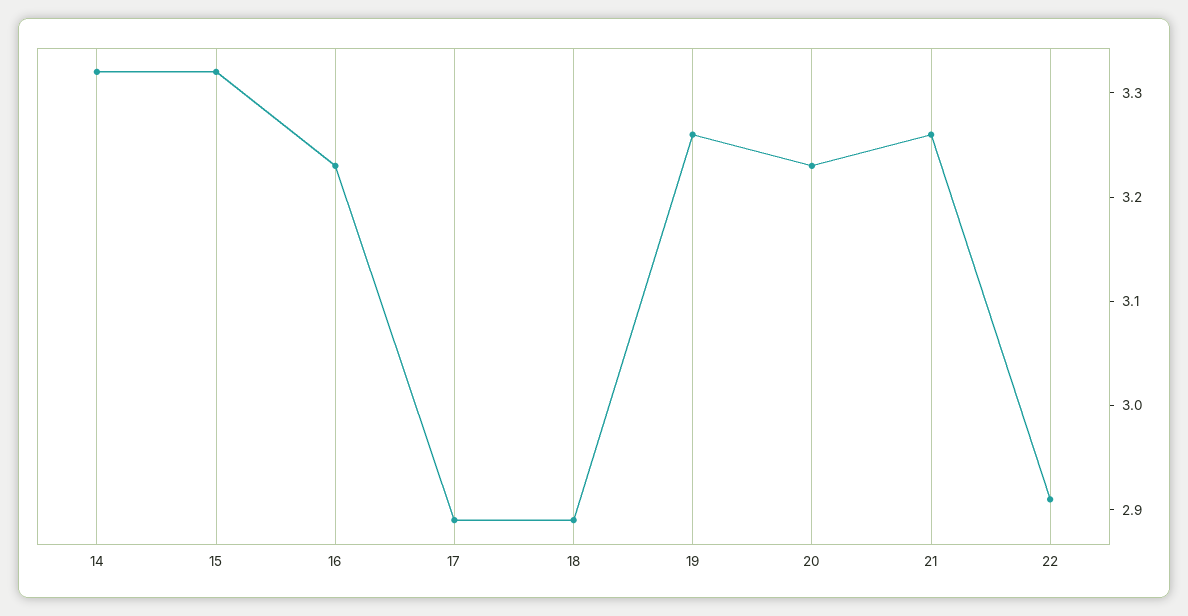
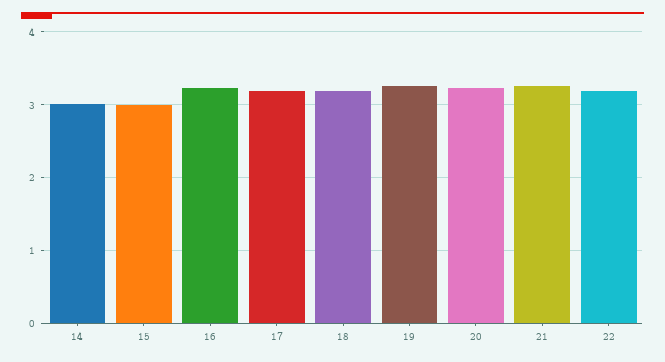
  {
-   "14": 3.32,
+   "14": 3,
-   "15": 3.32,
+   "15": 3,
    "16": 3.23,
-   "17": 2.89,
+   "17": 3.2,
-   "18": 2.89,
+   "18": 3.2,
    "19": 3.26,
    "20": 3.23,
    "21": 3.26,
-   "22": 2.91
+   "22": 3.2
  }

